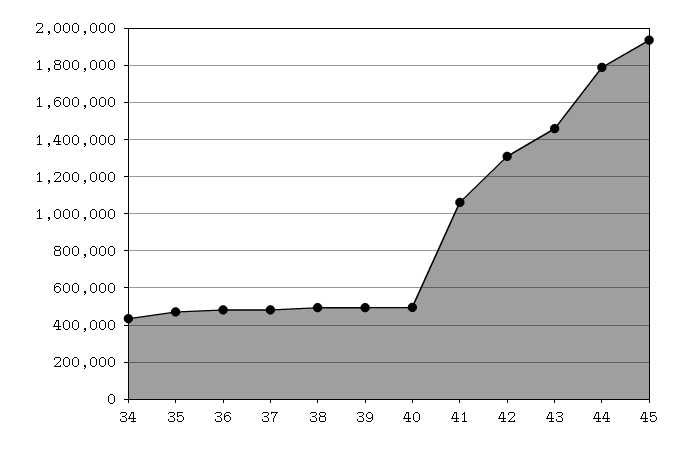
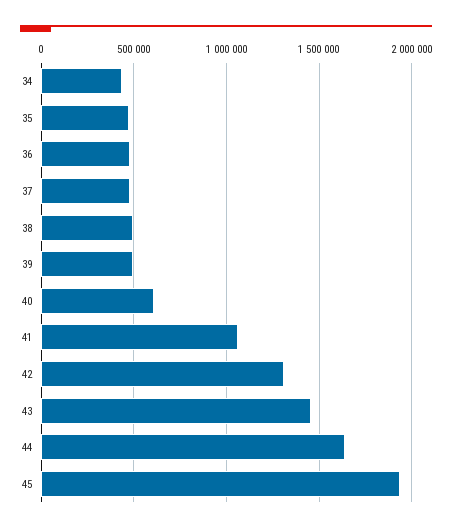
  {
    "34": 450000,
    "35": 450000,
    "36": 500000,
    "37": 500000,
    "38": 500000,
    "39": 500000,
-   "40": 500000,
+   "40": 600000,
    "41": 1050000,
    "42": 1300000,
    "43": 1450000,
-   "44": 1800000,
+   "44": 1650000,
    "45": 1950000
  }

